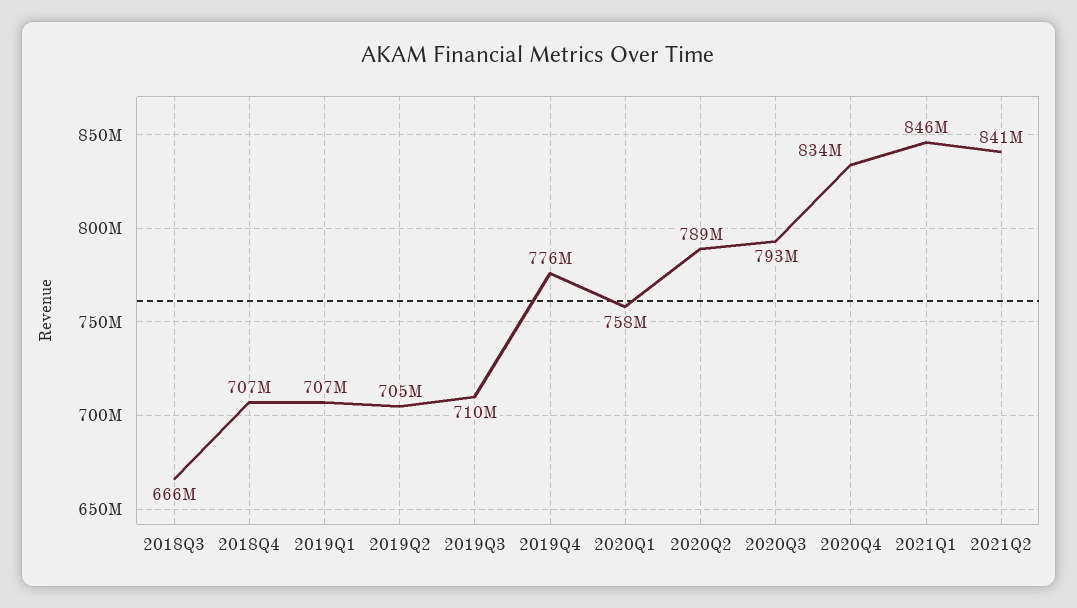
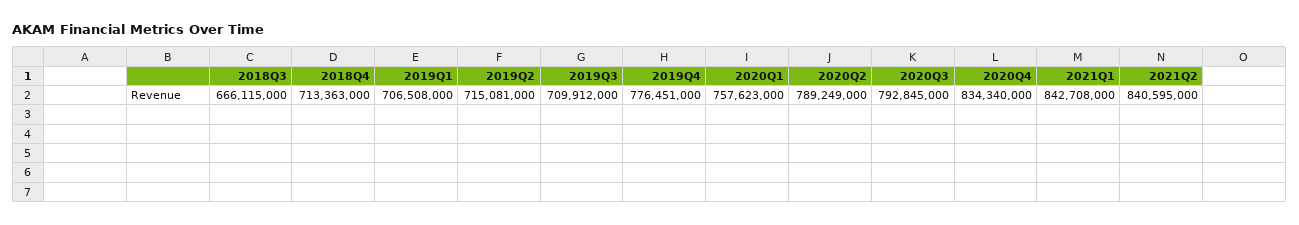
  {
    "2018Q3": 666115000,
-   "2018Q4": 707000000,
+   "2018Q4": 713363000,
    "2019Q1": 706508000,
-   "2019Q2": 705000000,
+   "2019Q2": 715081000,
    "2019Q3": 709912000,
    "2019Q4": 776451000,
    "2020Q1": 757623000,
    "2020Q2": 789249000,
    "2020Q3": 792845000,
    "2020Q4": 834340000,
-   "2021Q1": 846000000,
+   "2021Q1": 842708000,
    "2021Q2": 840595000
  }

